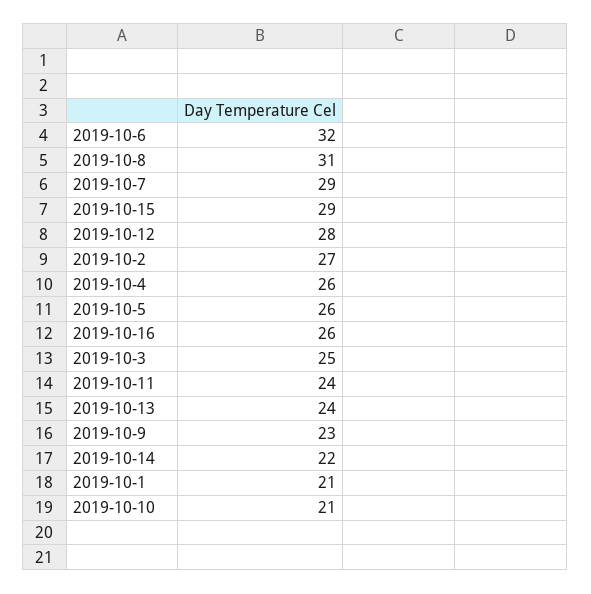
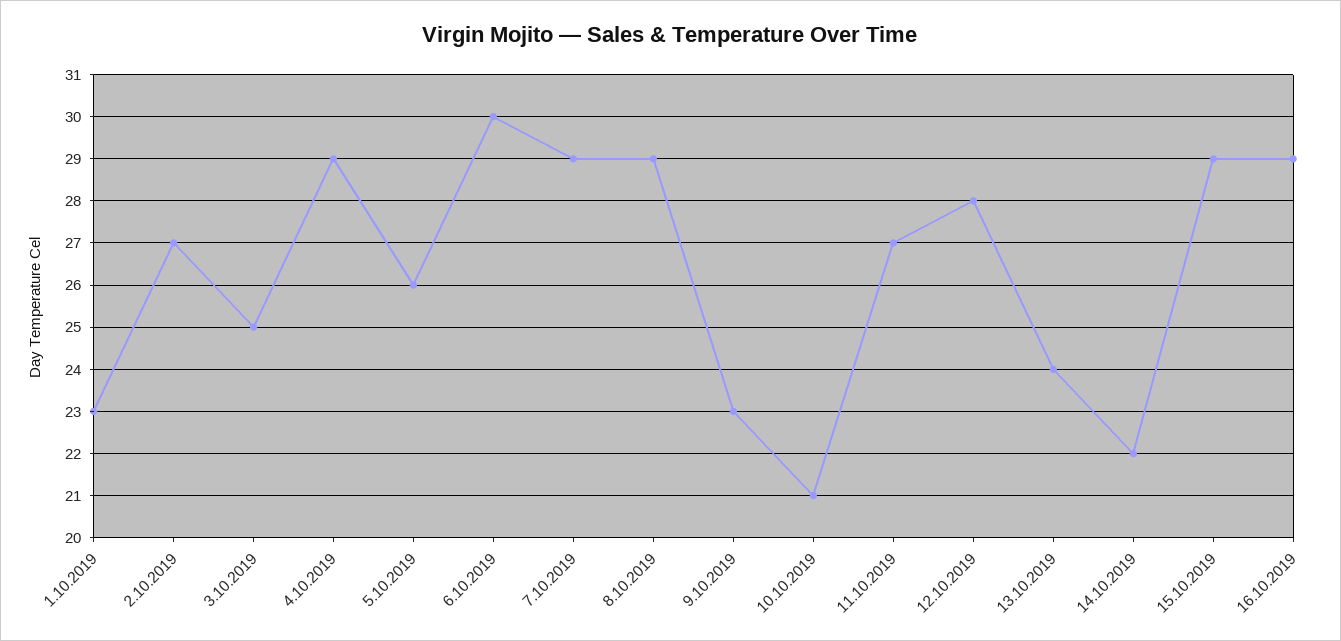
  {
-   "2019-10-6": 32,
+   "2019-10-6": 30,
-   "2019-10-8": 31,
+   "2019-10-8": 29,
    "2019-10-7": 29,
    "2019-10-15": 29,
    "2019-10-12": 28,
    "2019-10-2": 27,
-   "2019-10-4": 26,
+   "2019-10-4": 29,
    "2019-10-5": 26,
-   "2019-10-16": 26,
+   "2019-10-16": 29,
    "2019-10-3": 25,
-   "2019-10-11": 24,
+   "2019-10-11": 27,
    "2019-10-13": 24,
    "2019-10-9": 23,
    "2019-10-14": 22,
-   "2019-10-1": 21,
+   "2019-10-1": 23,
    "2019-10-10": 21
  }

